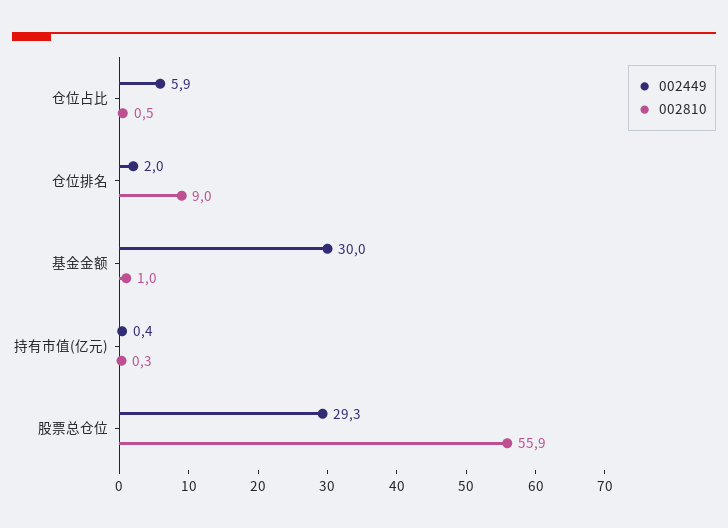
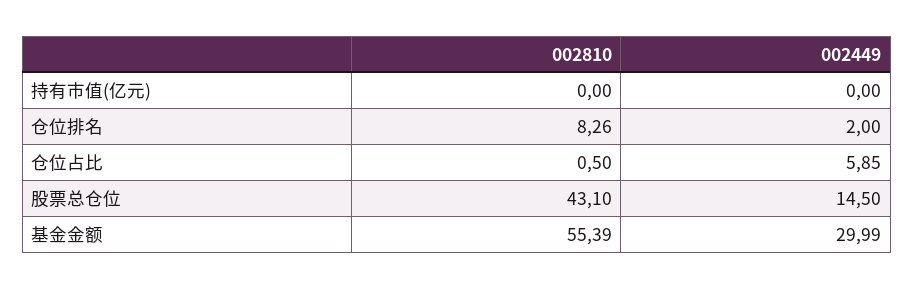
  {
    "002449": {
      "仓位占比": 5.85,
      "仓位排名": 2,
      "基金金额": 29.99,
-     "持有市值(亿元)": 0.4,
+     "持有市值(亿元)": 0,
-     "股票总仓位": 29.3
+     "股票总仓位": 14.5
    },
    "002810": {
      "仓位占比": 0.5,
-     "仓位排名": 9,
+     "仓位排名": 8.26,
-     "基金金额": 1,
+     "基金金额": 55.39,
-     "持有市值(亿元)": 0.3,
+     "持有市值(亿元)": 0,
-     "股票总仓位": 55.9
+     "股票总仓位": 43.1
    }
  }

